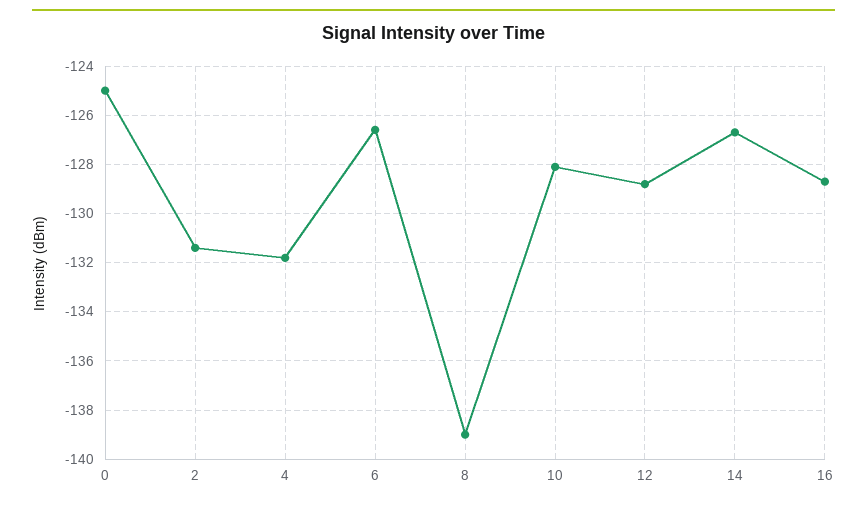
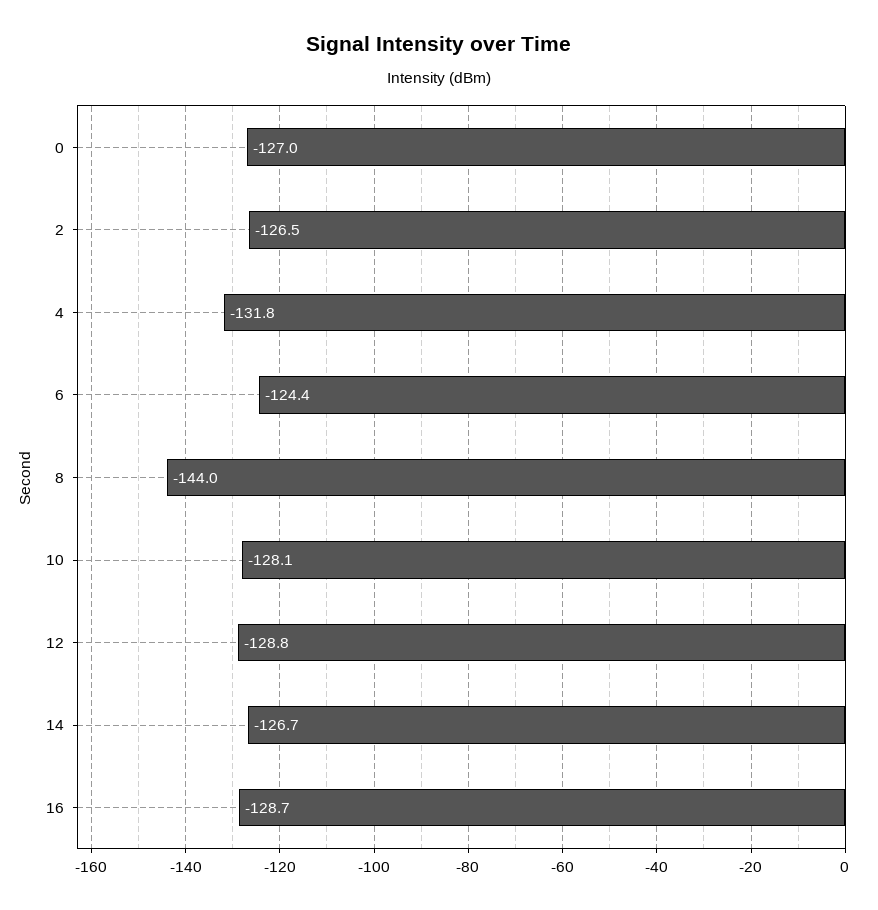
  {
-   "0": -125,
+   "0": -127,
-   "2": -131.5,
+   "2": -126.5,
    "4": -131.8,
-   "6": -126.5,
+   "6": -124.4,
-   "8": -139,
+   "8": -144,
    "10": -128.1,
    "12": -128.8,
    "14": -126.7,
    "16": -128.7
  }

